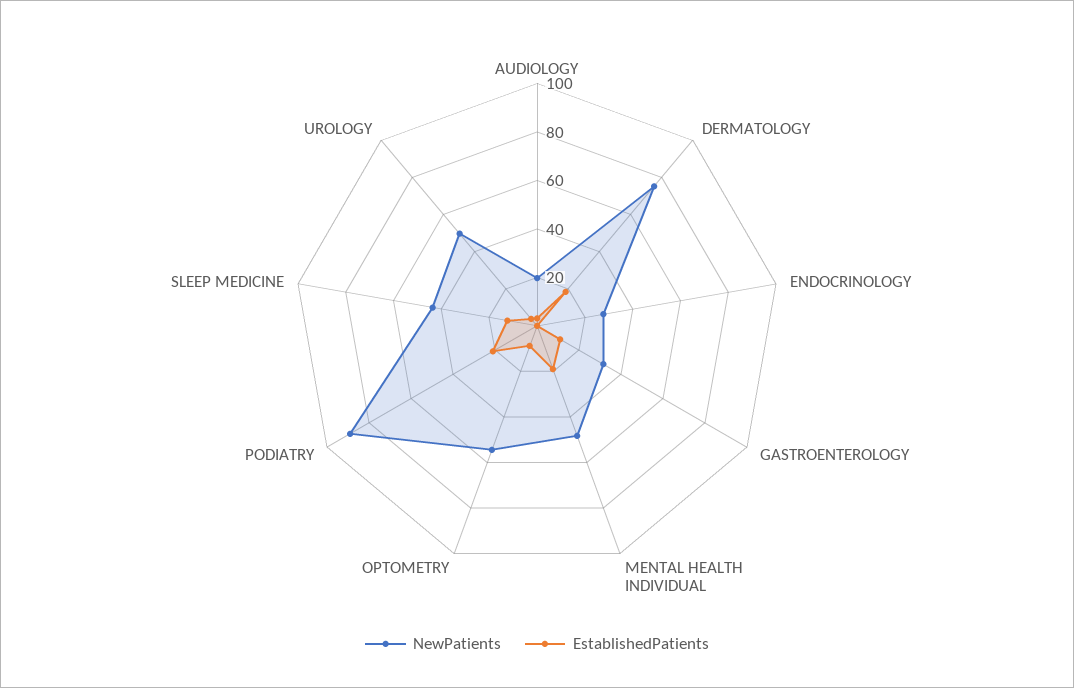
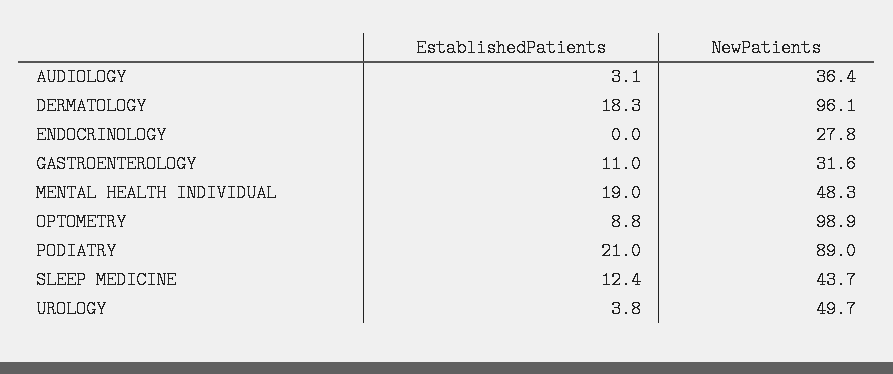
  {
    "NewPatients": {
-     "AUDIOLOGY": 20,
+     "AUDIOLOGY": 36.4,
-     "DERMATOLOGY": 75,
+     "DERMATOLOGY": 96.1,
      "ENDOCRINOLOGY": 27.8,
      "GASTROENTEROLOGY": 31.6,
      "MENTAL HEALTH INDIVIDUAL": 48.3,
-     "OPTOMETRY": 55,
+     "OPTOMETRY": 98.9,
      "PODIATRY": 89,
      "SLEEP MEDICINE": 43.7,
      "UROLOGY": 49.7
    },
    "EstablishedPatients": {
      "AUDIOLOGY": 3.1,
      "DERMATOLOGY": 18.3,
      "ENDOCRINOLOGY": 0,
      "GASTROENTEROLOGY": 11,
      "MENTAL HEALTH INDIVIDUAL": 19,
      "OPTOMETRY": 8.8,
      "PODIATRY": 21,
      "SLEEP MEDICINE": 12.4,
      "UROLOGY": 3.8
    }
  }

